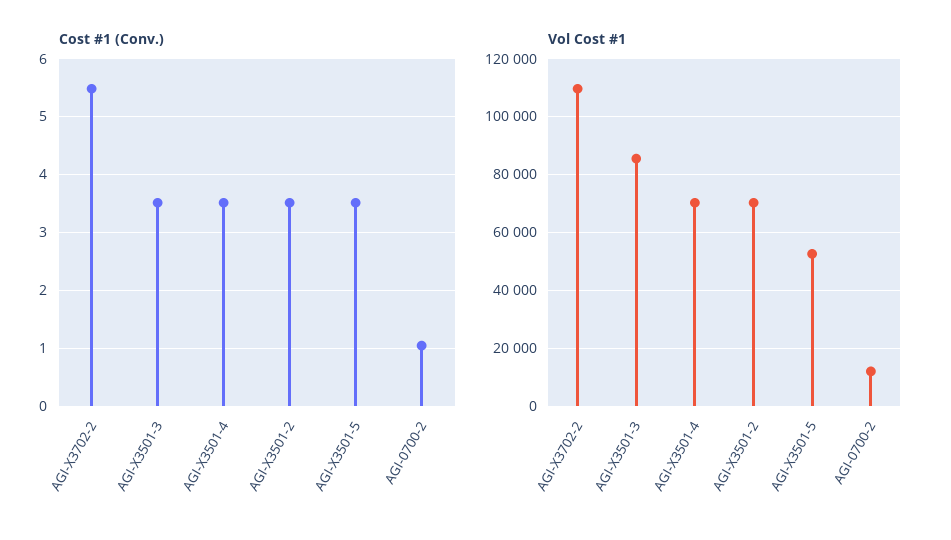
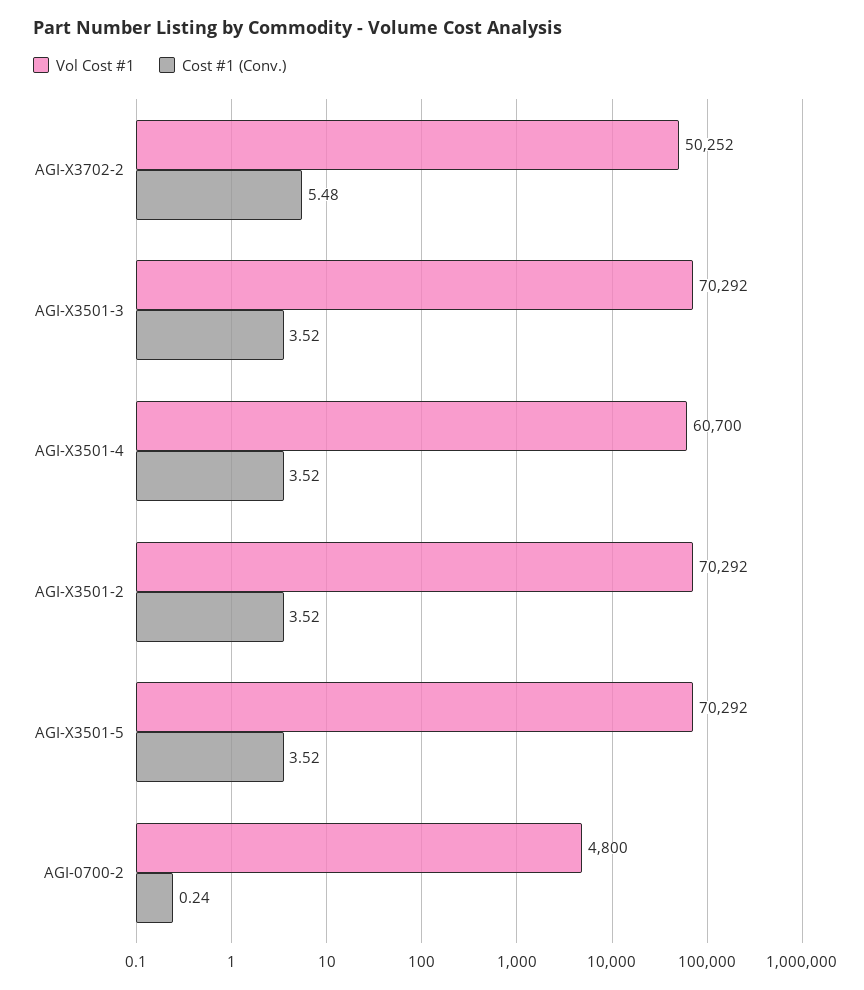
  {
    "Cost #1 (Conv.)": {
      "AGI-X3702-2": 5.48,
      "AGI-X3501-3": 3.52,
      "AGI-X3501-4": 3.52,
      "AGI-X3501-2": 3.52,
      "AGI-X3501-5": 3.52,
-     "AGI-0700-2": 1
+     "AGI-0700-2": 0.24
    },
    "Vol Cost #1": {
-     "AGI-X3702-2": 110000,
+     "AGI-X3702-2": 50252,
-     "AGI-X3501-3": 85000,
+     "AGI-X3501-3": 70292,
-     "AGI-X3501-4": 70000,
+     "AGI-X3501-4": 60700,
      "AGI-X3501-2": 70292,
-     "AGI-X3501-5": 52500,
+     "AGI-X3501-5": 70292,
-     "AGI-0700-2": 12500
+     "AGI-0700-2": 4800
    }
  }

